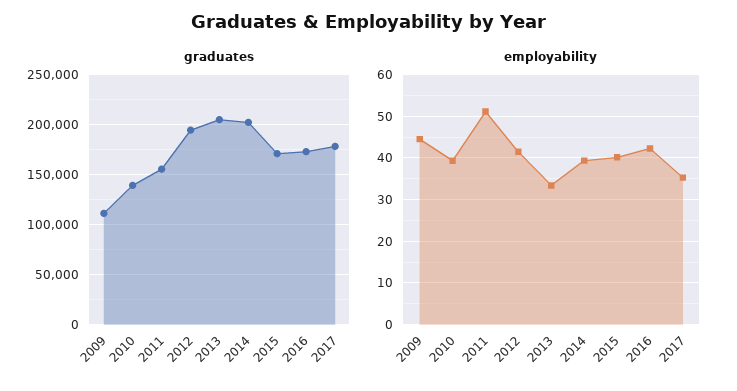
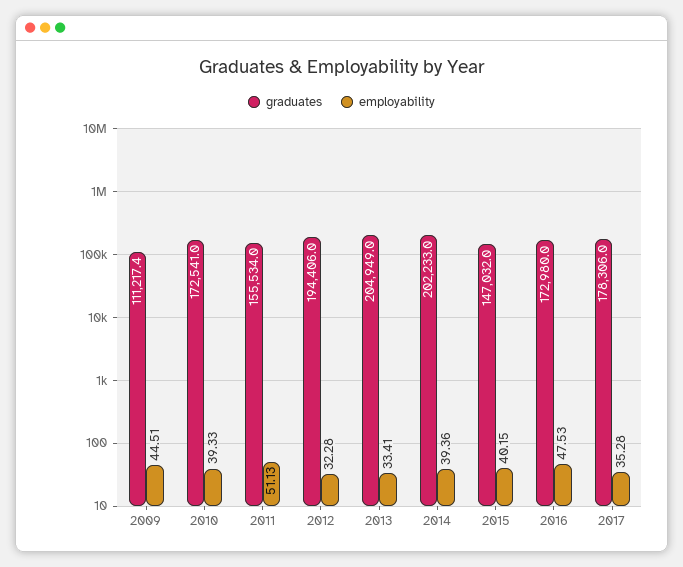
  {
    "graduates": {
      "2009": 111217.4,
-     "2010": 140000,
+     "2010": 172541,
      "2011": 155534,
      "2012": 194406,
      "2013": 204949,
      "2014": 202233,
-     "2015": 170000,
+     "2015": 147032,
      "2016": 172980,
      "2017": 178306
    },
    "employability": {
      "2009": 44.51,
      "2010": 39.33,
      "2011": 51.13,
-     "2012": 42,
+     "2012": 32.28,
      "2013": 33.41,
      "2014": 39.36,
      "2015": 40.15,
-     "2016": 42,
+     "2016": 47.53,
      "2017": 35.28
    }
  }

